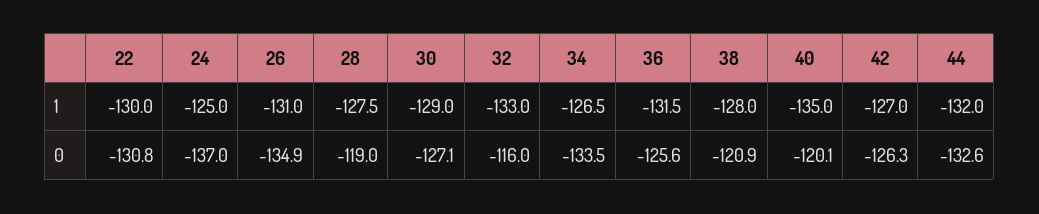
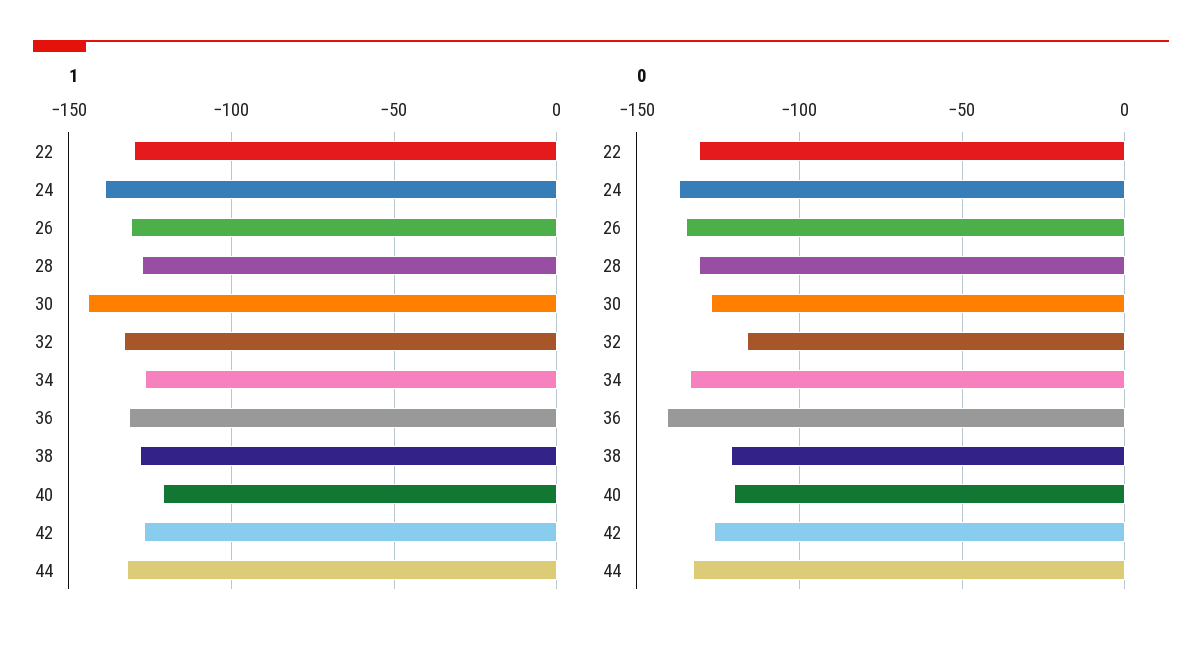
  {
    "1": {
      "22": -130,
-     "24": -125,
+     "24": -140,
      "26": -131,
      "28": -127.5,
-     "30": -129,
+     "30": -145,
      "32": -133,
      "34": -126.5,
      "36": -131.5,
      "38": -128,
-     "40": -135,
+     "40": -120,
      "42": -127,
      "44": -132
    },
    "0": {
      "22": -130.8,
      "24": -137,
      "26": -134.9,
-     "28": -119,
+     "28": -130,
      "30": -127.1,
      "32": -116,
      "34": -133.5,
-     "36": -125.6,
+     "36": -140,
      "38": -120.9,
      "40": -120.1,
      "42": -126.3,
      "44": -132.6
    }
  }

